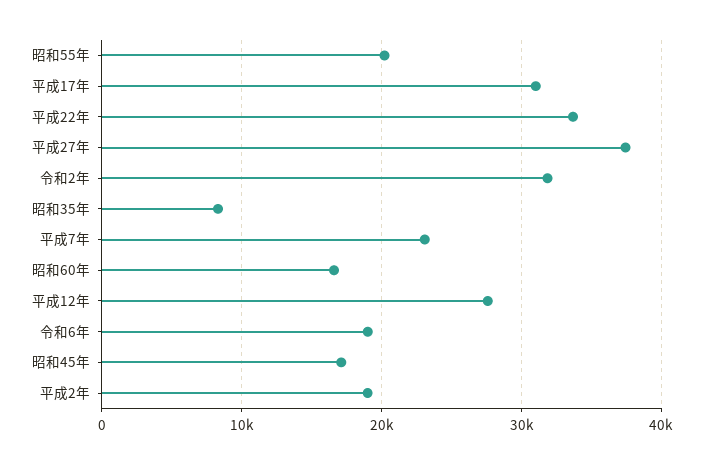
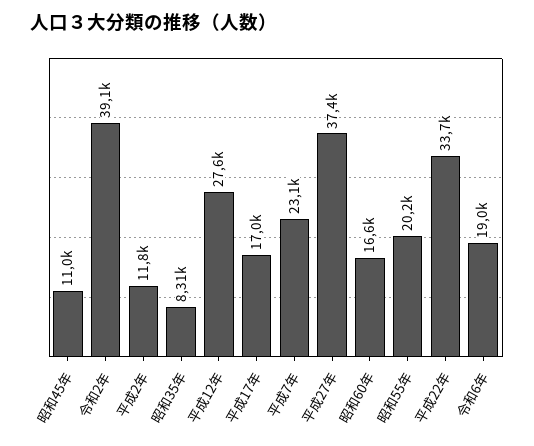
  {
    "昭和55年": 20200,
-   "平成17年": 31000,
+   "平成17年": 17000,
    "平成22年": 33700,
    "平成27年": 37400,
-   "令和2年": 32000,
+   "令和2年": 39100,
    "昭和35年": 8310,
    "平成7年": 23100,
    "昭和60年": 16600,
    "平成12年": 27600,
    "令和6年": 19000,
-   "昭和45年": 17000,
+   "昭和45年": 11000,
-   "平成2年": 19000
+   "平成2年": 11800
  }

